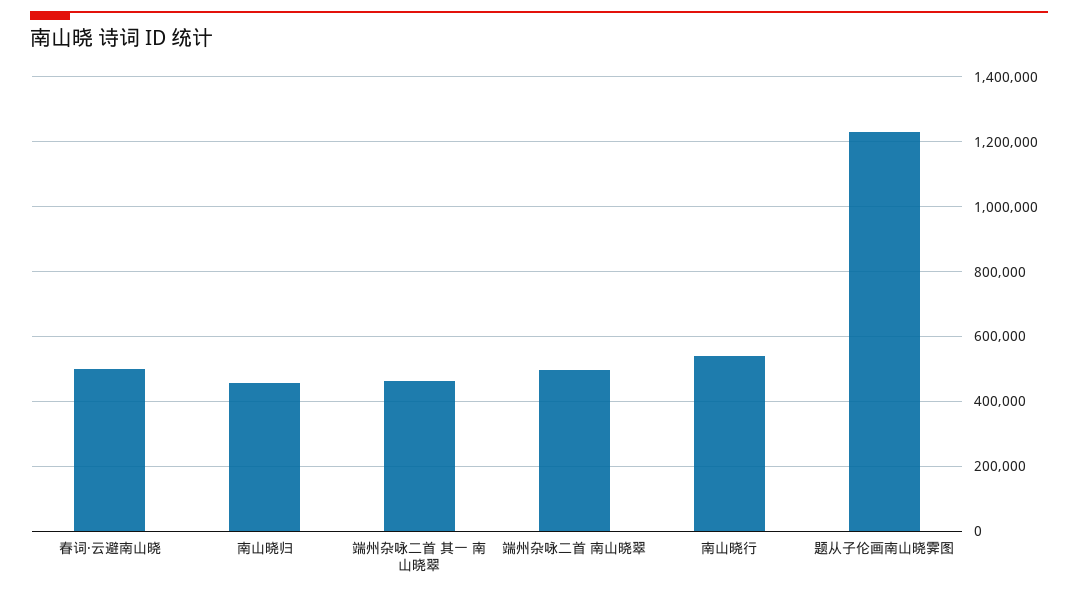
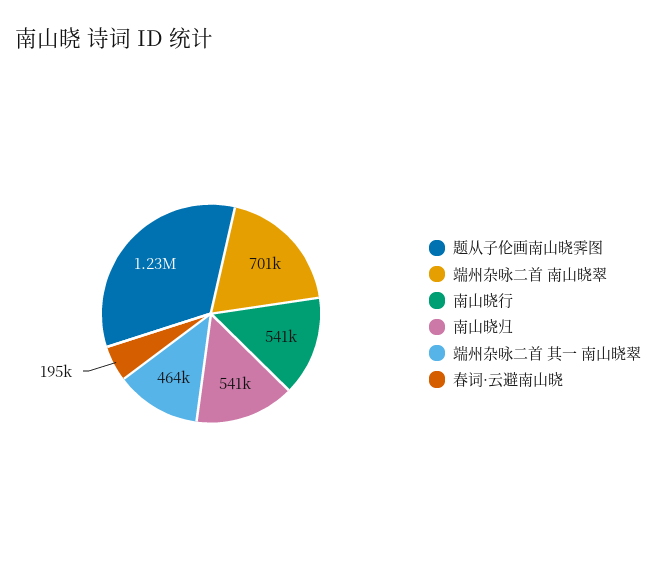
  {
-   "春词·云避南山晓": 500000,
+   "春词·云避南山晓": 195000,
-   "南山晓归": 460000,
+   "南山晓归": 541000,
    "端州杂咏二首 其一 南山晓翠": 464000,
-   "端州杂咏二首 南山晓翠": 500000,
+   "端州杂咏二首 南山晓翠": 701000,
    "南山晓行": 541000,
    "题从子伦画南山晓霁图": 1230000
  }

